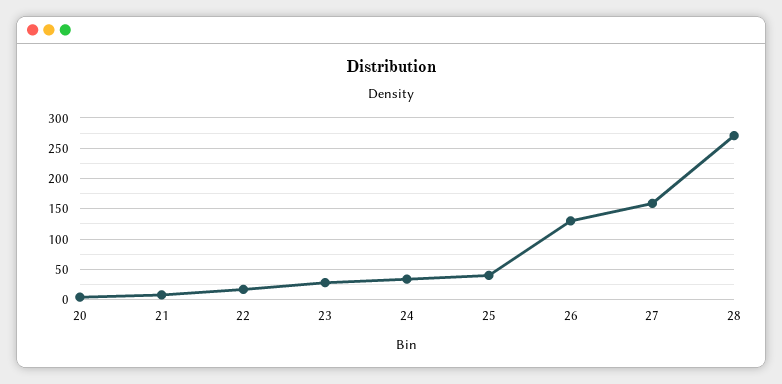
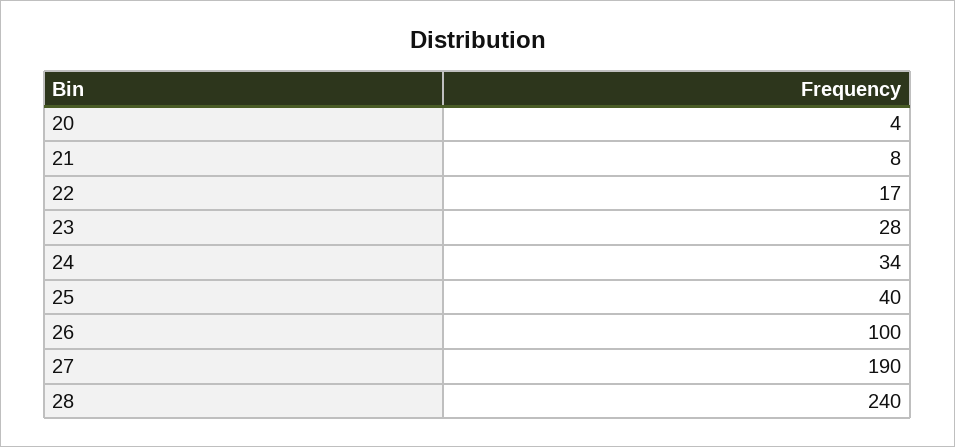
  {
    "20": 4,
    "21": 8,
    "22": 17,
    "23": 28,
    "24": 34,
    "25": 40,
-   "26": 130,
+   "26": 100,
-   "27": 160,
+   "27": 190,
-   "28": 270
+   "28": 240
  }

